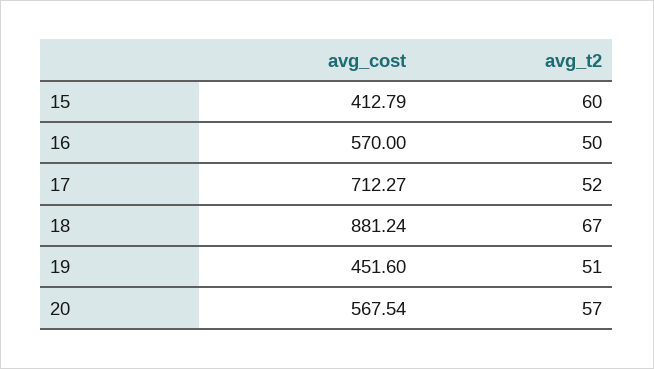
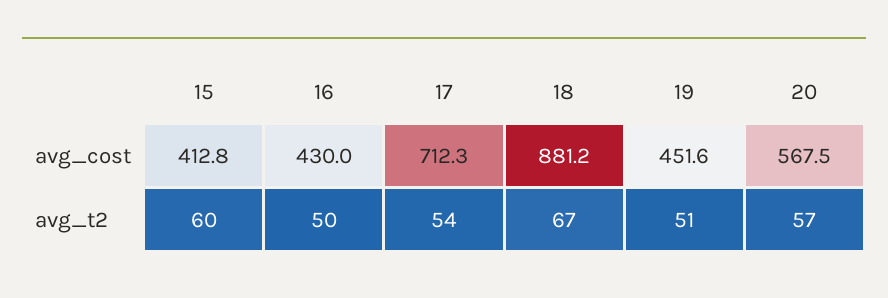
  {
    "avg_cost": {
      "15": 412.79,
-     "16": 570,
+     "16": 430,
      "17": 712.27,
      "18": 881.24,
      "19": 451.6,
      "20": 567.54
    },
    "avg_t2": {
      "15": 60,
      "16": 50,
-     "17": 52,
+     "17": 54,
      "18": 67,
      "19": 51,
      "20": 57
    }
  }

